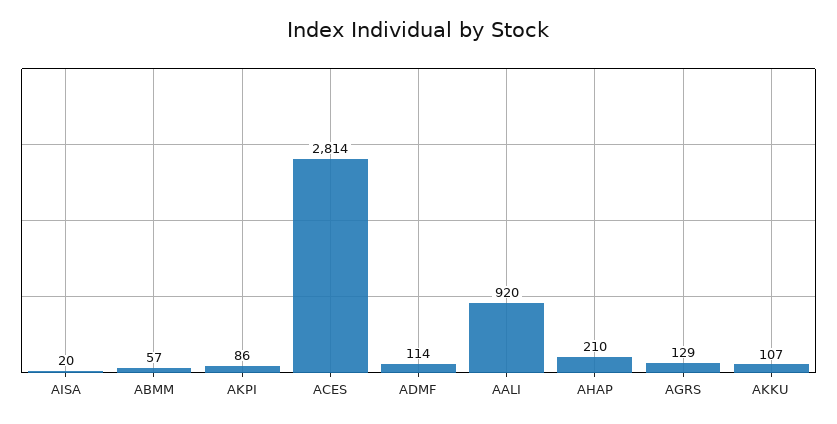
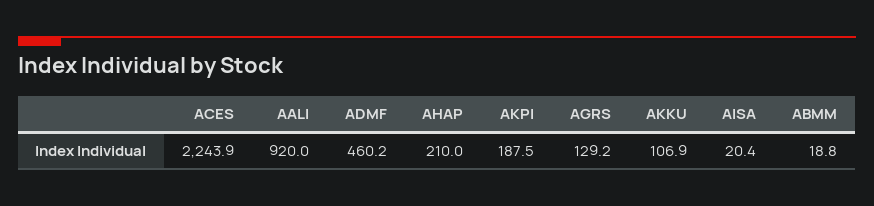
  {
    "AISA": 20.4,
-   "ABMM": 57,
+   "ABMM": 18.8,
-   "AKPI": 86,
+   "AKPI": 187.5,
-   "ACES": 2814,
+   "ACES": 2243.9,
-   "ADMF": 114,
+   "ADMF": 460.2,
    "AALI": 920,
    "AHAP": 210,
    "AGRS": 129.2,
    "AKKU": 106.9
  }

